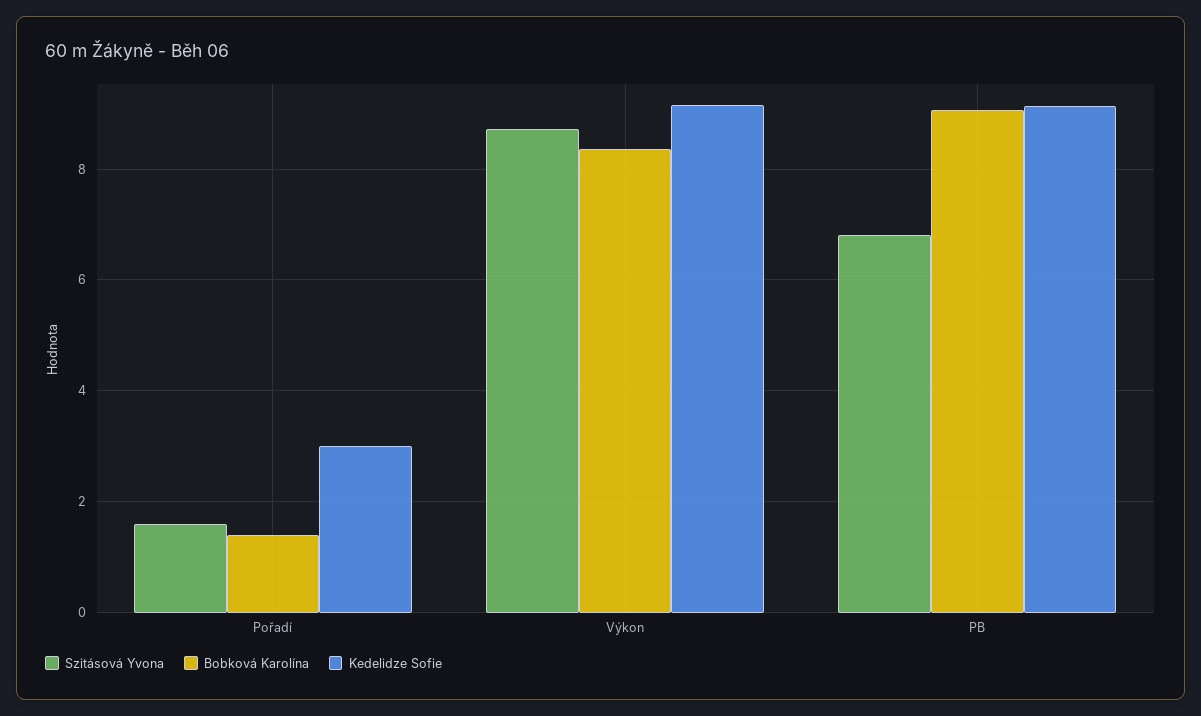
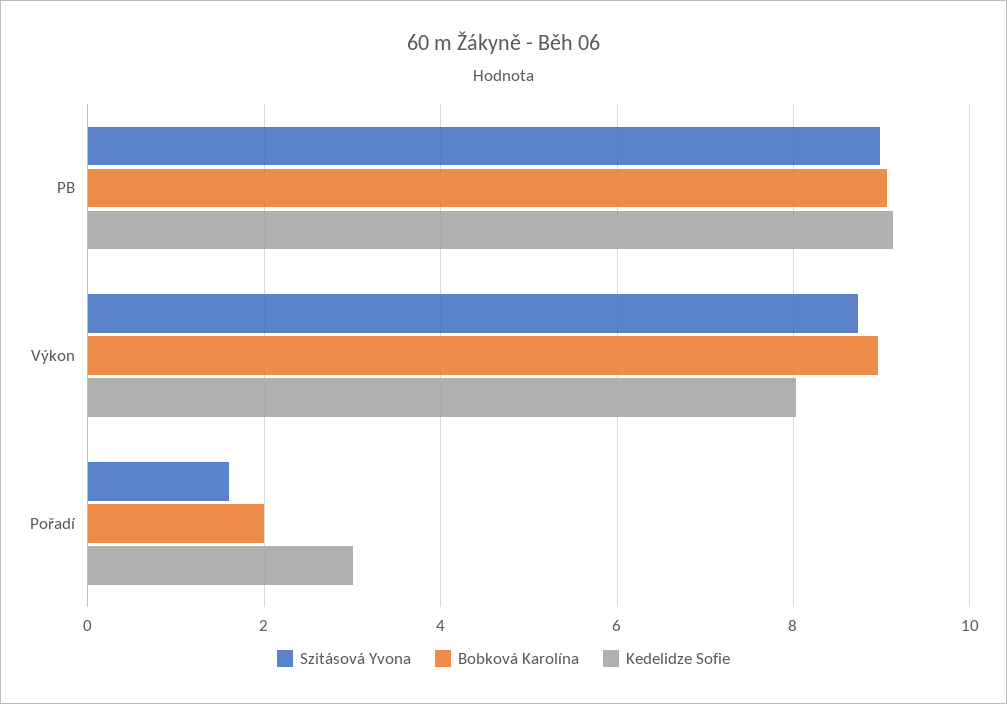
  {
    "Szitásová Yvona": {
      "Pořadí": 1.6,
      "Výkon": 8.8,
-     "PB": 6.8
+     "PB": 9
    },
    "Bobková Karolína": {
-     "Pořadí": 1.4,
+     "Pořadí": 2,
-     "Výkon": 8.4,
+     "Výkon": 9,
      "PB": 9
    },
    "Kedelidze Sofie": {
      "Pořadí": 3,
-     "Výkon": 9.2,
+     "Výkon": 8,
      "PB": 9.2
    }
  }

